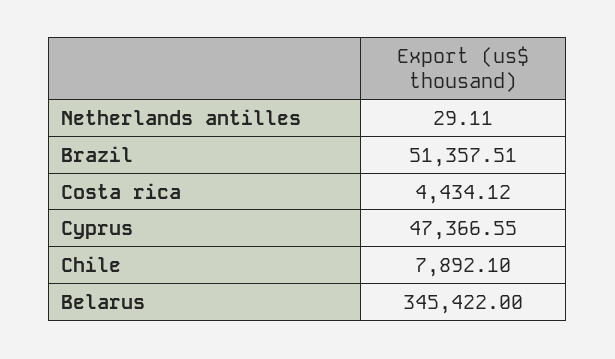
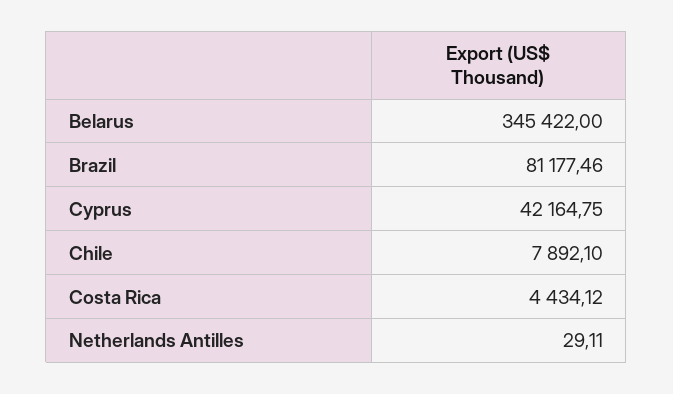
  {
    "Netherlands antilles": 29.11,
-   "Brazil": 51357.51,
+   "Brazil": 81177.46,
    "Costa rica": 4434.12,
-   "Cyprus": 47366.55,
+   "Cyprus": 42164.75,
    "Chile": 7892.1,
    "Belarus": 345422
  }

